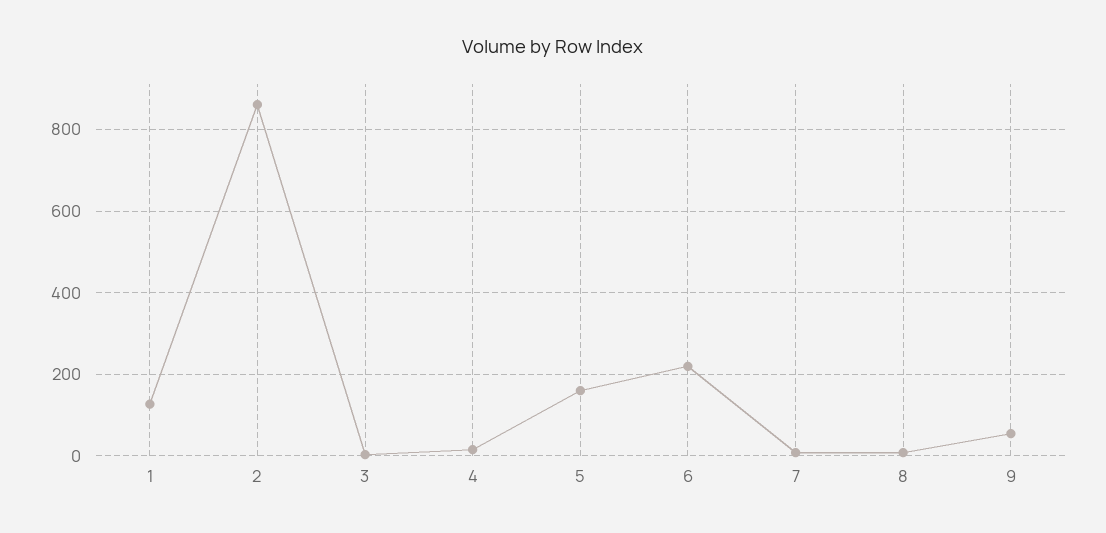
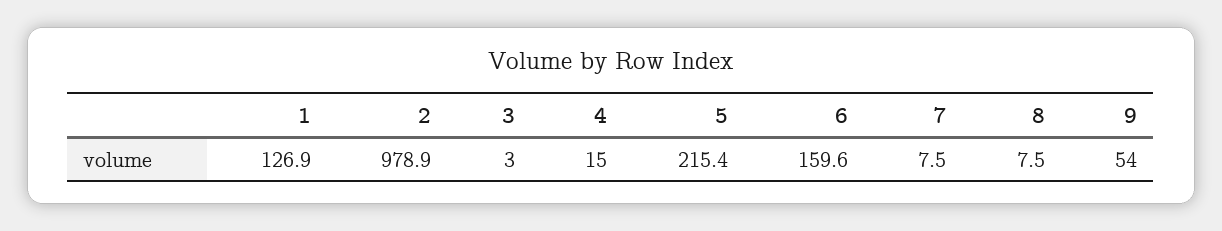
  {
    "1": 126.9,
-   "2": 860,
+   "2": 978.9,
    "3": 3,
    "4": 15,
-   "5": 160,
+   "5": 215.4,
-   "6": 220,
+   "6": 159.6,
    "7": 7.5,
    "8": 7.5,
    "9": 54
  }

